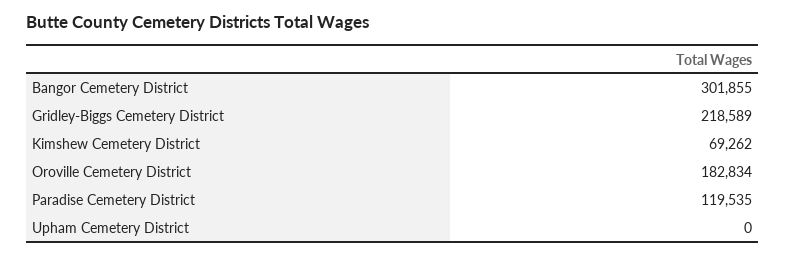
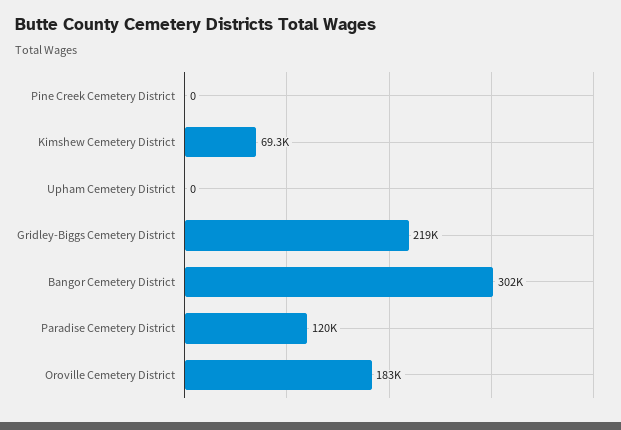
  {
    "Bangor Cemetery District": 301855,
    "Gridley-Biggs Cemetery District": 218589,
    "Kimshew Cemetery District": 69262,
    "Oroville Cemetery District": 182834,
    "Paradise Cemetery District": 119535,
-   "Upham Cemetery District": 0
+   "Upham Cemetery District": 0,
+   "Pine Creek Cemetery District": 0
  }

